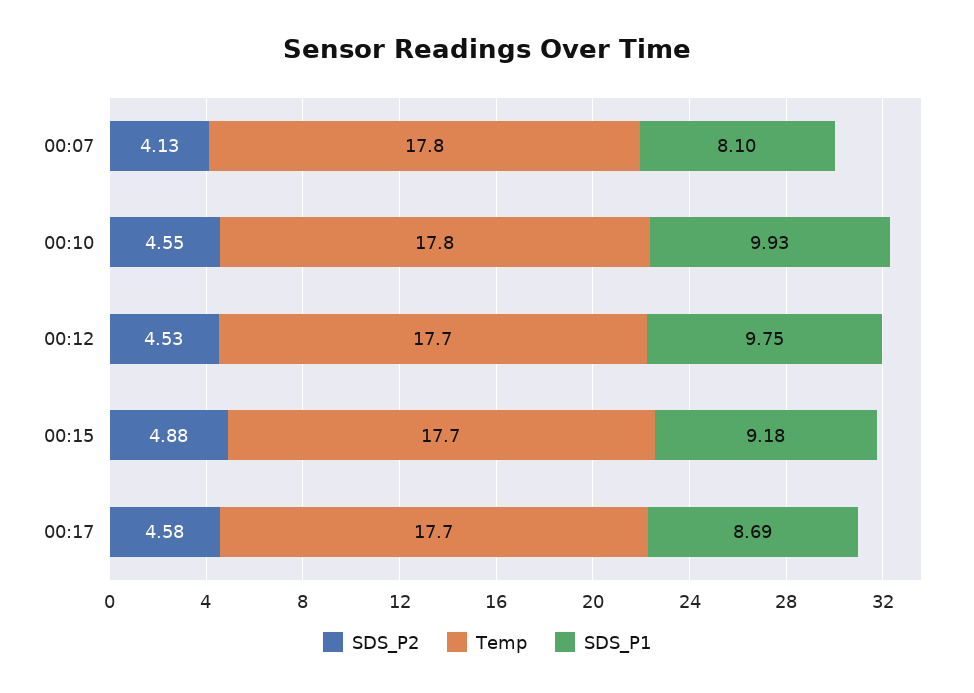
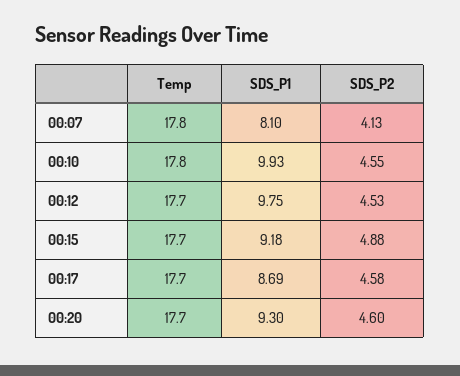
  {
    "SDS_P2": {
      "00:07": 4.13,
      "00:10": 4.55,
      "00:12": 4.53,
      "00:15": 4.88,
-     "00:17": 4.58
+     "00:17": 4.58,
+     "00:20": 4.6
    },
    "Temp": {
      "00:07": 17.8,
      "00:10": 17.8,
      "00:12": 17.7,
      "00:15": 17.7,
-     "00:17": 17.7
+     "00:17": 17.7,
+     "00:20": 17.7
    },
    "SDS_P1": {
      "00:07": 8.1,
      "00:10": 9.93,
      "00:12": 9.75,
      "00:15": 9.18,
-     "00:17": 8.69
+     "00:17": 8.69,
+     "00:20": 9.3
    }
  }

